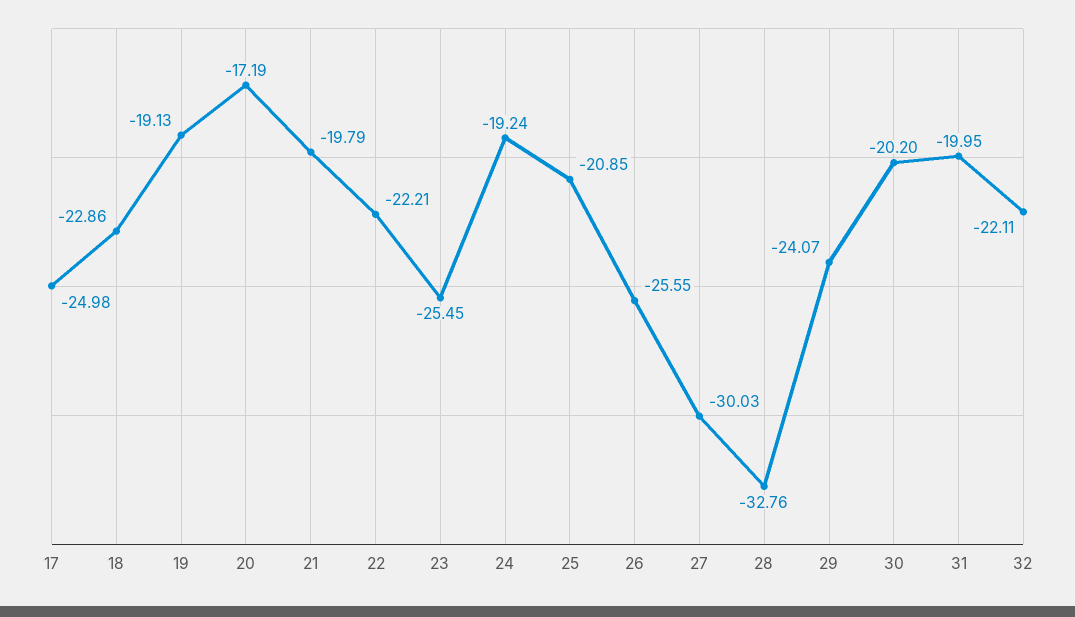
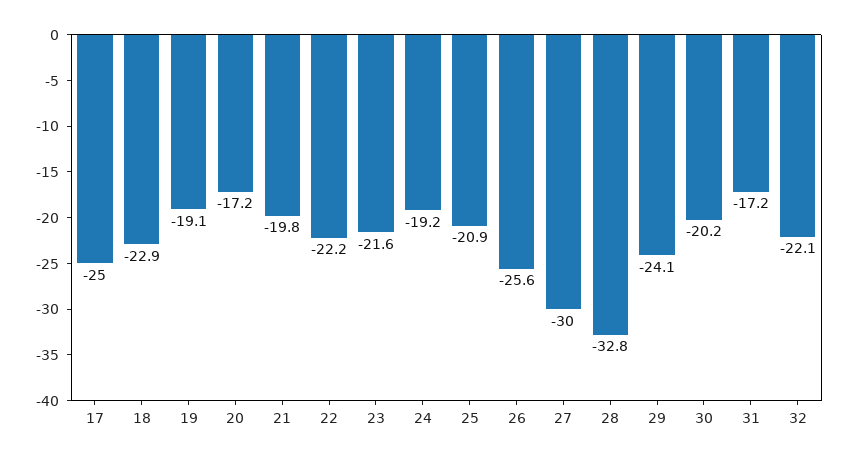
  {
    "17": -24.98,
    "18": -22.86,
    "19": -19.13,
    "20": -17.19,
    "21": -19.79,
    "22": -22.21,
-   "23": -25.45,
+   "23": -21.6,
    "24": -19.24,
    "25": -20.85,
    "26": -25.55,
    "27": -30.03,
    "28": -32.76,
    "29": -24.07,
    "30": -20.2,
-   "31": -19.95,
+   "31": -17.2,
    "32": -22.11
  }

